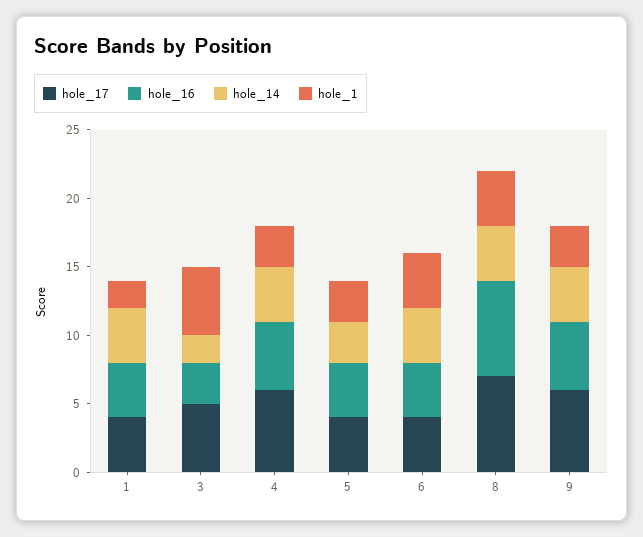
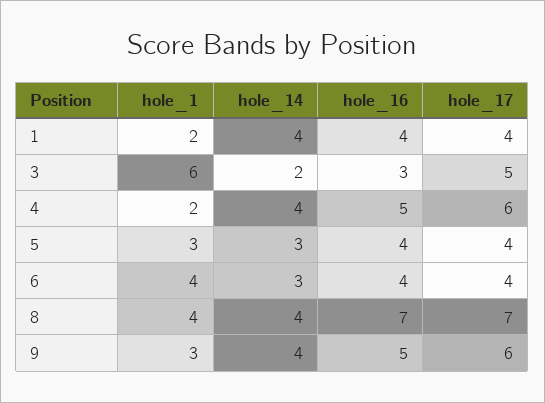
  {
    "hole_17": {
      "1": 4,
      "3": 5,
      "4": 6,
      "5": 4,
      "6": 4,
      "8": 7,
      "9": 6
    },
    "hole_16": {
      "1": 4,
      "3": 3,
      "4": 5,
      "5": 4,
      "6": 4,
      "8": 7,
      "9": 5
    },
    "hole_14": {
      "1": 4,
      "3": 2,
      "4": 4,
      "5": 3,
-     "6": 4,
+     "6": 3,
      "8": 4,
      "9": 4
    },
    "hole_1": {
      "1": 2,
-     "3": 5,
+     "3": 6,
-     "4": 3,
+     "4": 2,
      "5": 3,
      "6": 4,
      "8": 4,
      "9": 3
    }
  }

